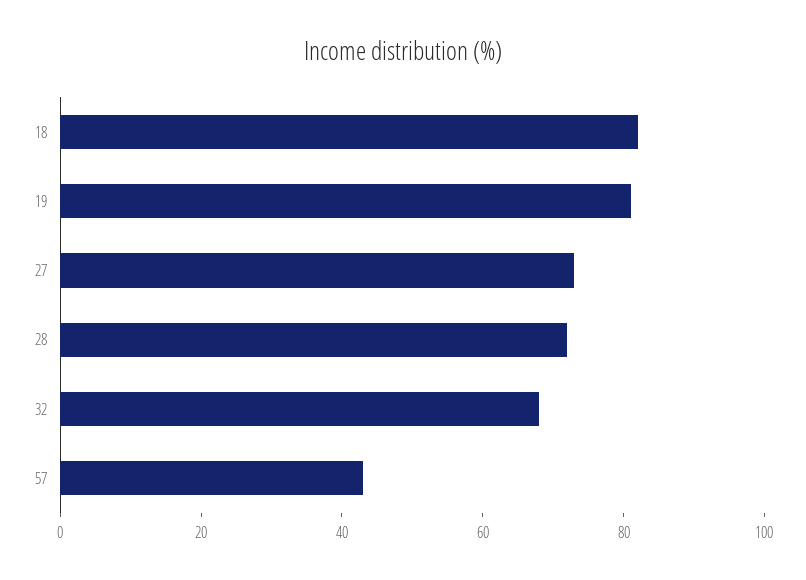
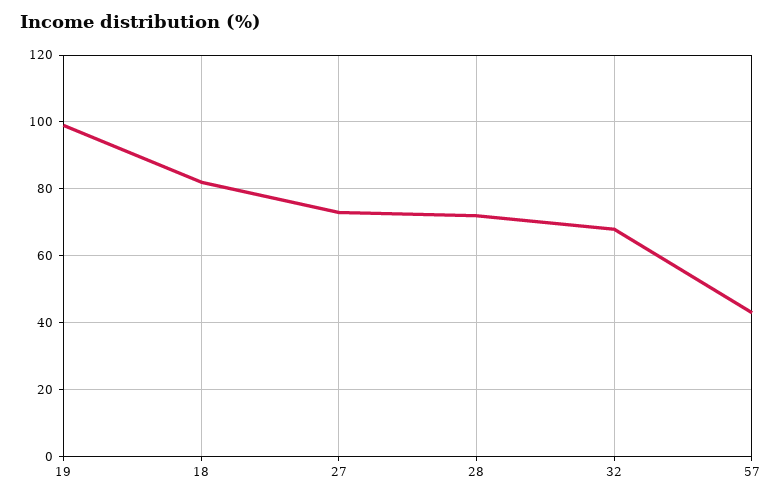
  {
    "18": 80,
-   "19": 80,
+   "19": 100,
    "27": 75,
    "28": 70,
    "32": 70,
    "57": 45
  }

